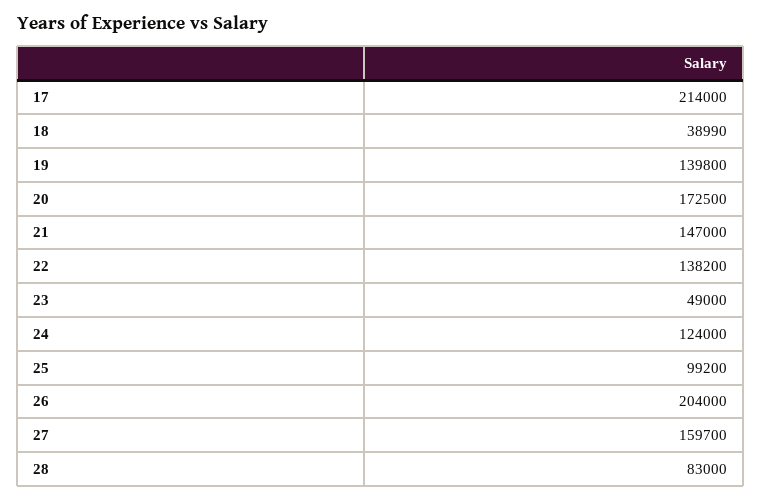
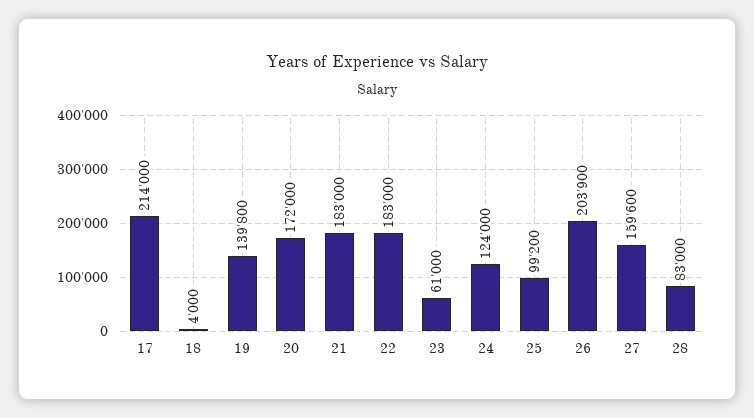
  {
    "17": 214000,
-   "18": 38990,
+   "18": 4000,
    "19": 139800,
-   "20": 172500,
+   "20": 172000,
-   "21": 147000,
+   "21": 183000,
-   "22": 138200,
+   "22": 183000,
-   "23": 49000,
+   "23": 61000,
    "24": 124000,
    "25": 99200,
-   "26": 204000,
+   "26": 203900,
-   "27": 159700,
+   "27": 159600,
    "28": 83000
  }

